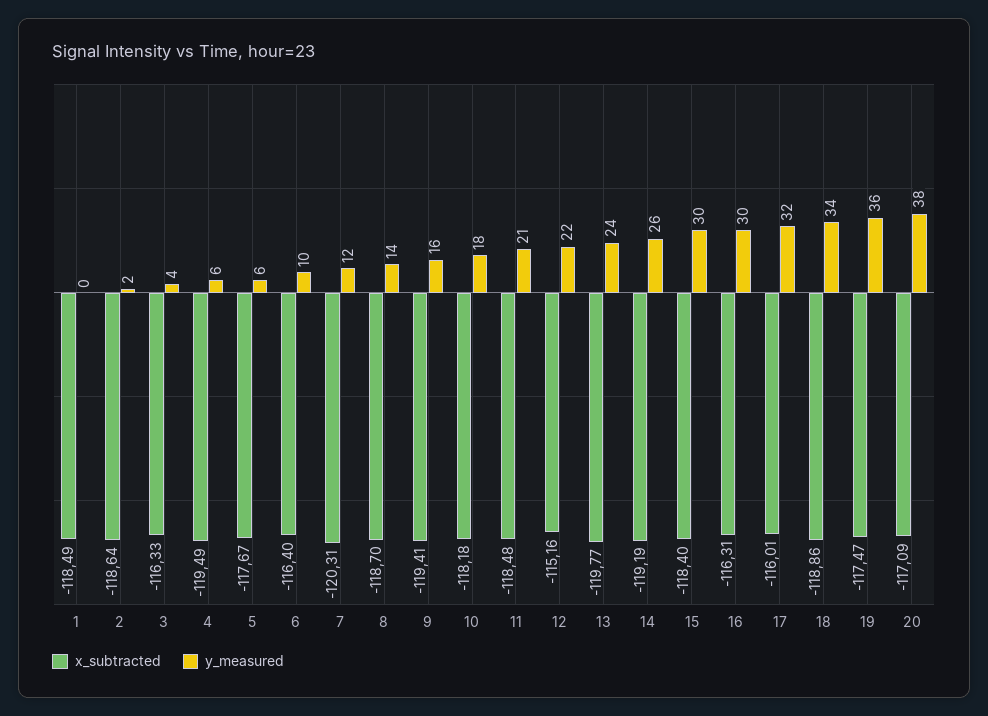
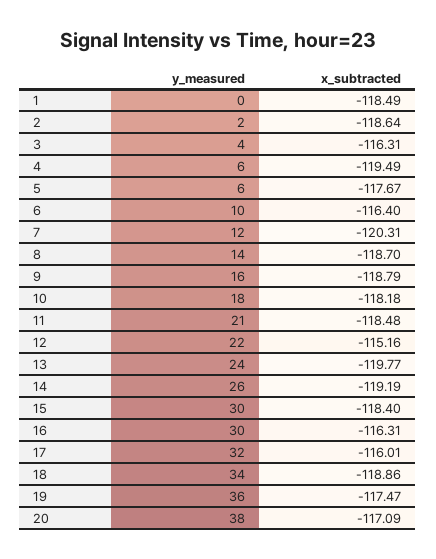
  {
    "x_subtracted": {
      "1": -118.49,
      "2": -118.64,
-     "3": -116.33,
+     "3": -116.31,
      "4": -119.49,
      "5": -117.67,
      "6": -116.4,
      "7": -120.31,
      "8": -118.7,
-     "9": -119.41,
+     "9": -118.79,
      "10": -118.18,
      "11": -118.48,
      "12": -115.16,
      "13": -119.77,
      "14": -119.19,
      "15": -118.4,
      "16": -116.31,
      "17": -116.01,
      "18": -118.86,
      "19": -117.47,
      "20": -117.09
    },
    "y_measured": {
      "1": 0,
      "2": 2,
      "3": 4,
      "4": 6,
      "5": 6,
      "6": 10,
      "7": 12,
      "8": 14,
      "9": 16,
      "10": 18,
      "11": 21,
      "12": 22,
      "13": 24,
      "14": 26,
      "15": 30,
      "16": 30,
      "17": 32,
      "18": 34,
      "19": 36,
      "20": 38
    }
  }

